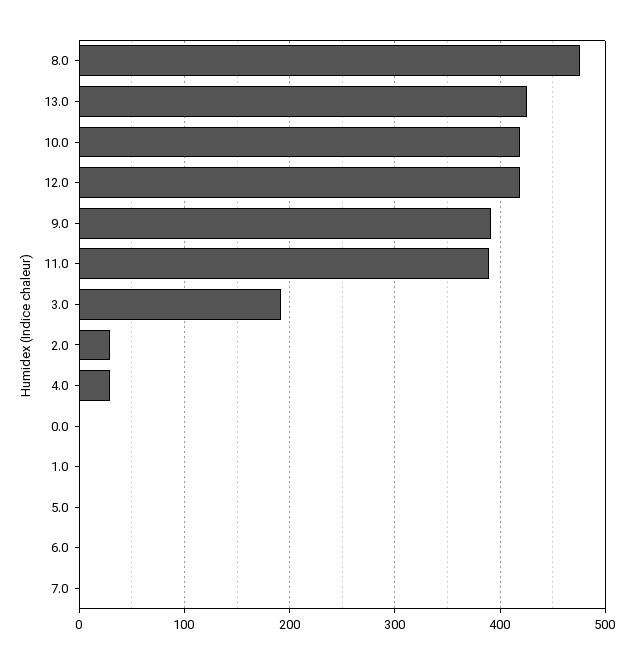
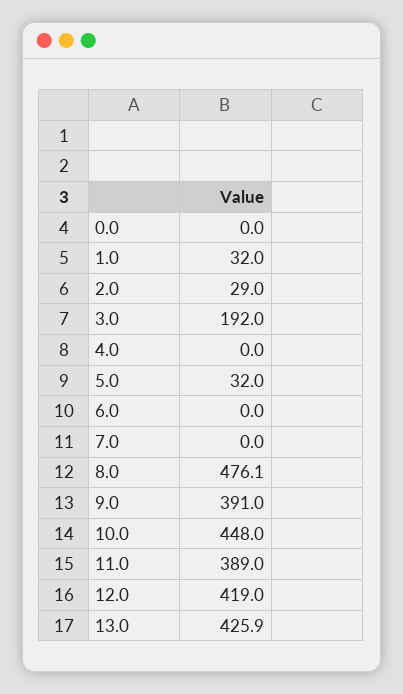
  {
    "8.0": 476.1,
    "13.0": 425.9,
-   "10.0": 420,
+   "10.0": 448,
    "12.0": 419,
    "9.0": 391,
    "11.0": 389,
    "3.0": 192,
    "2.0": 29,
-   "4.0": 30,
+   "4.0": 0,
    "0.0": 0,
-   "1.0": 0,
+   "1.0": 32,
-   "5.0": 0,
+   "5.0": 32,
    "6.0": 0,
    "7.0": 0
  }

